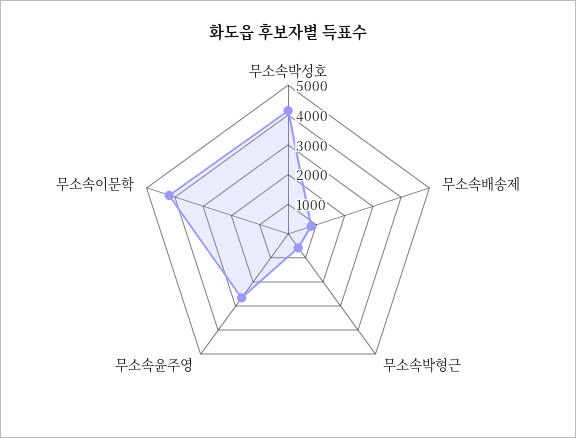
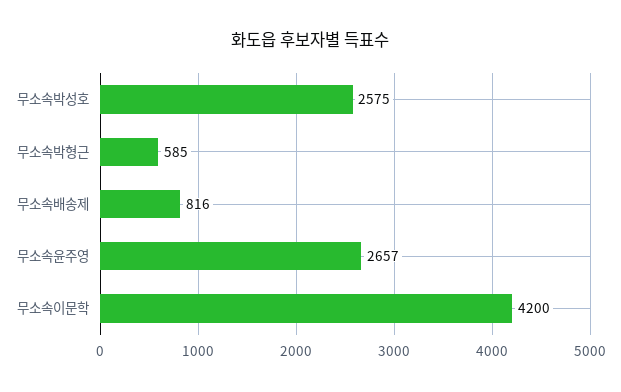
  {
-   "무소속박성호": 4000,
+   "무소속박성호": 2575,
    "무소속배송제": 816,
    "무소속박형근": 585,
    "무소속윤주영": 2657,
    "무소속이문학": 4200
  }

